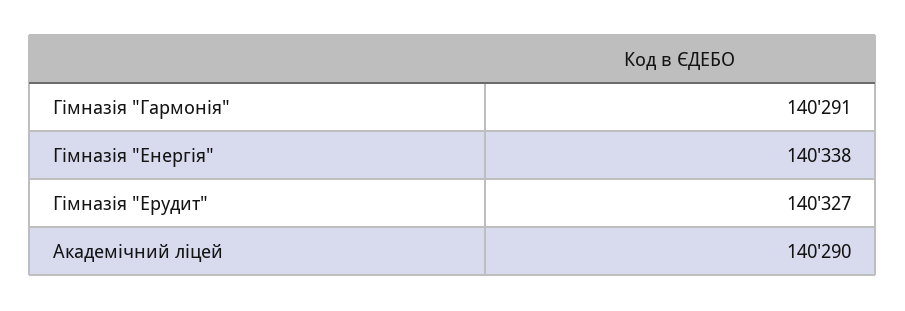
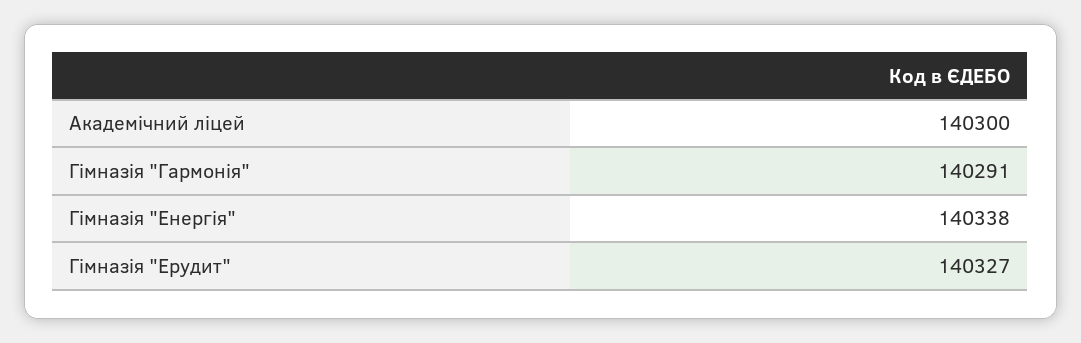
  {
    "Гімназія \"Гармонія\"": 140291,
    "Гімназія \"Енергія\"": 140338,
    "Гімназія \"Ерудит\"": 140327,
-   "Академічний ліцей": 140290
+   "Академічний ліцей": 140300
  }

